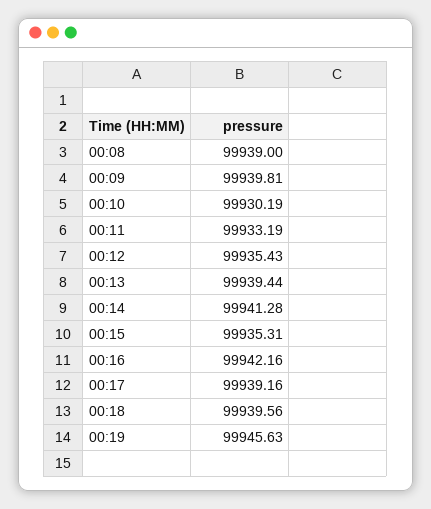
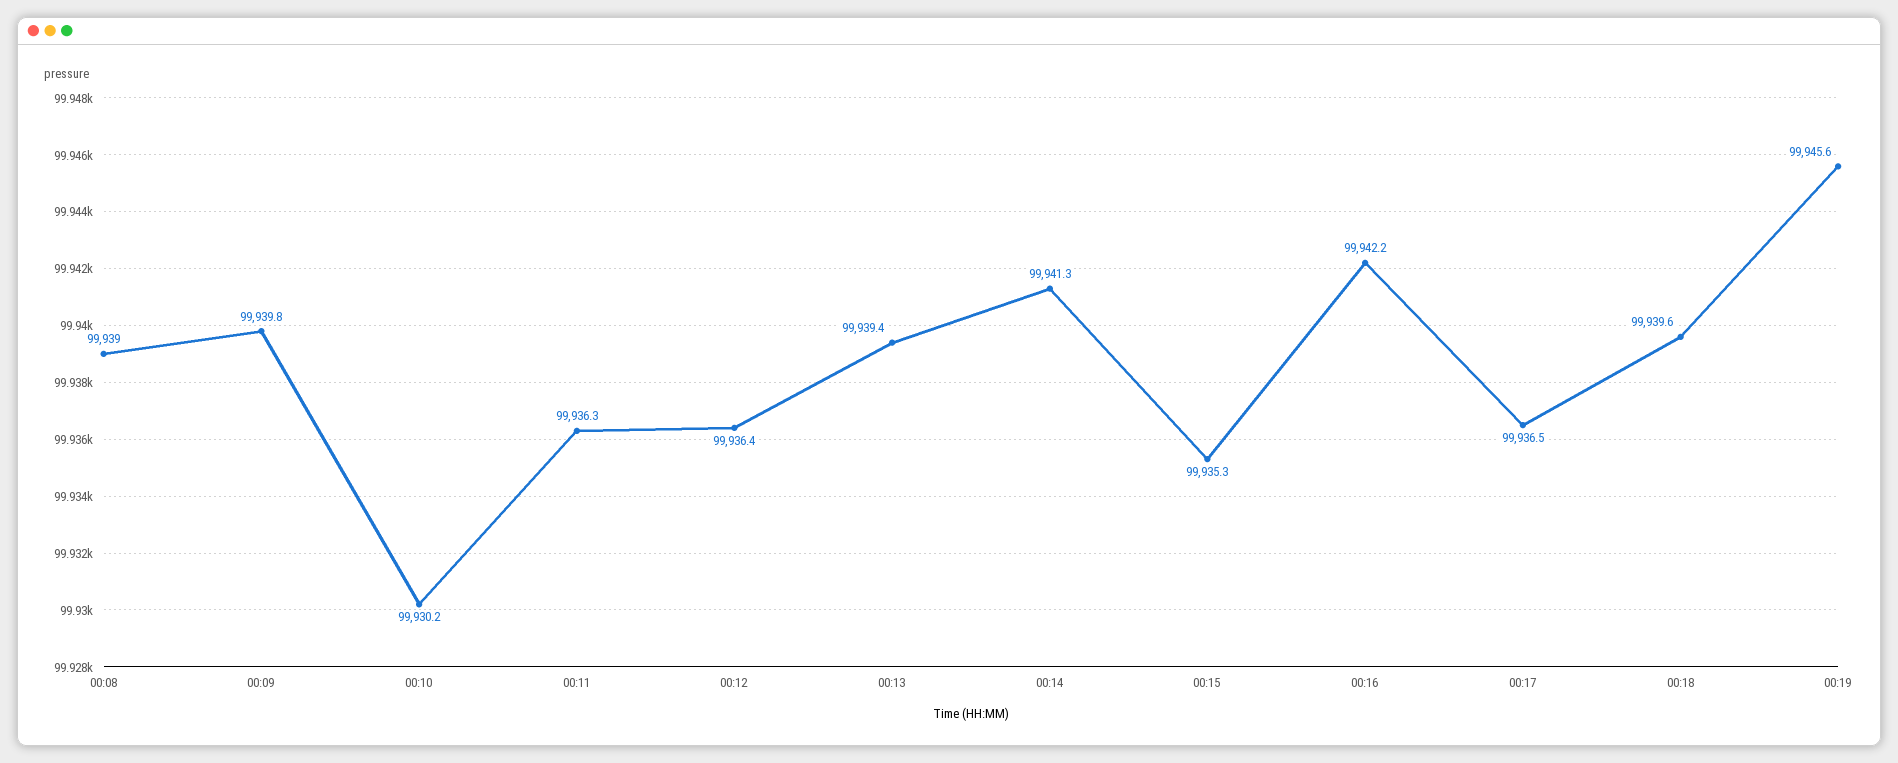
  {
    "00:08": 99939,
    "00:09": 99939.81,
    "00:10": 99930.19,
-   "00:11": 99933.19,
+   "00:11": 99936.3,
-   "00:12": 99935.43,
+   "00:12": 99936.4,
    "00:13": 99939.44,
    "00:14": 99941.28,
    "00:15": 99935.31,
    "00:16": 99942.16,
-   "00:17": 99939.16,
+   "00:17": 99936.5,
    "00:18": 99939.56,
    "00:19": 99945.63
  }

